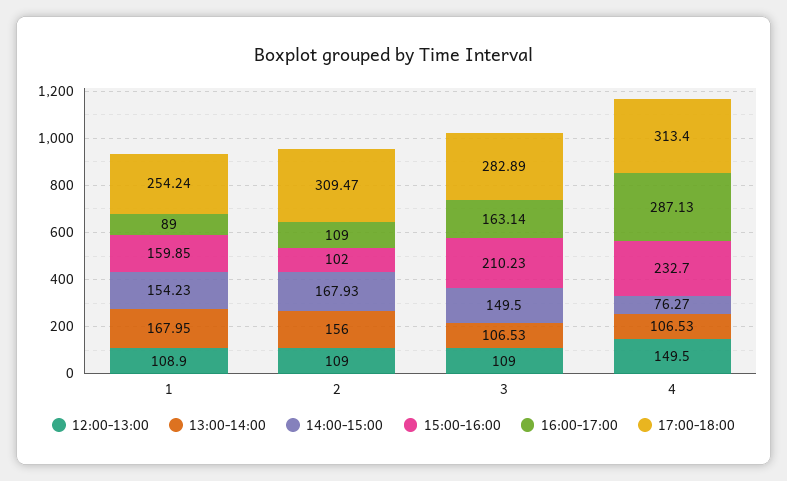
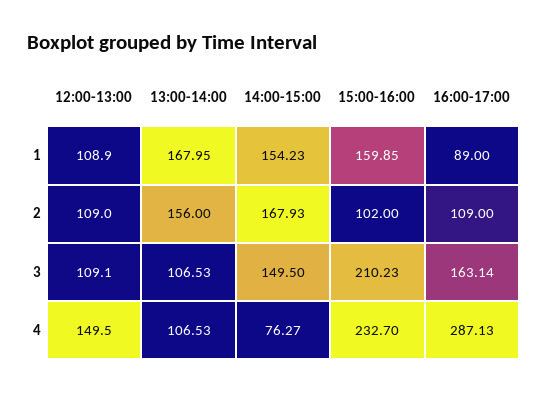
  {
    "12:00-13:00": {
      "1": 108.9,
      "2": 109,
-     "3": 109,
+     "3": 109.1,
      "4": 149.5
    },
    "13:00-14:00": {
      "1": 167.95,
      "2": 156,
      "3": 106.53,
      "4": 106.53
    },
    "14:00-15:00": {
      "1": 154.23,
      "2": 167.93,
      "3": 149.5,
      "4": 76.27
    },
    "15:00-16:00": {
      "1": 159.85,
      "2": 102,
      "3": 210.23,
      "4": 232.7
    },
    "16:00-17:00": {
      "1": 89,
      "2": 109,
      "3": 163.14,
      "4": 287.13
-   },
+   }
-   "17:00-18:00": {
-     "1": 254.24,
-     "2": 309.47,
-     "3": 282.89,
-     "4": 313.4
-   }
  }

